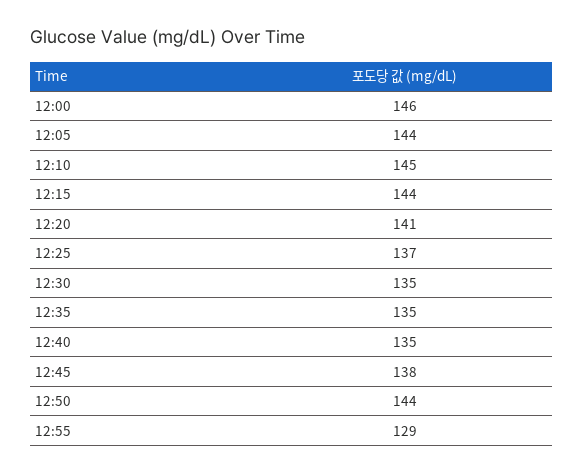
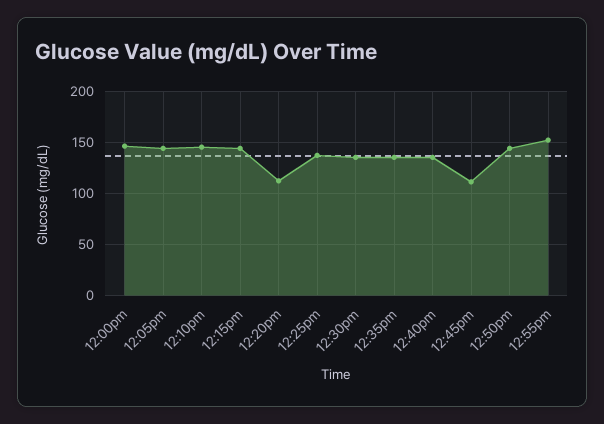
  {
    "12:00": 146,
    "12:05": 144,
    "12:10": 145,
    "12:15": 144,
-   "12:20": 141,
+   "12:20": 110,
    "12:25": 137,
    "12:30": 135,
    "12:35": 135,
    "12:40": 135,
-   "12:45": 138,
+   "12:45": 110,
    "12:50": 144,
-   "12:55": 129
+   "12:55": 150
  }

